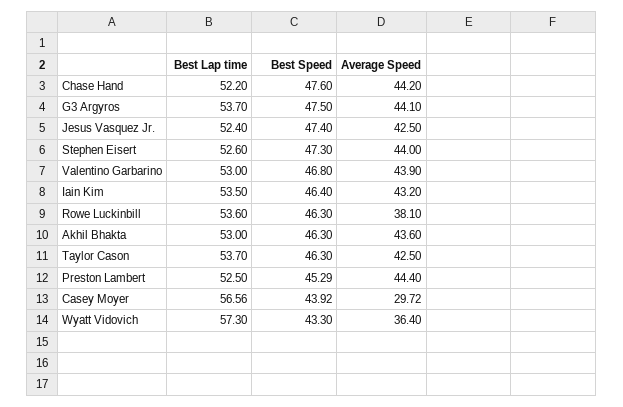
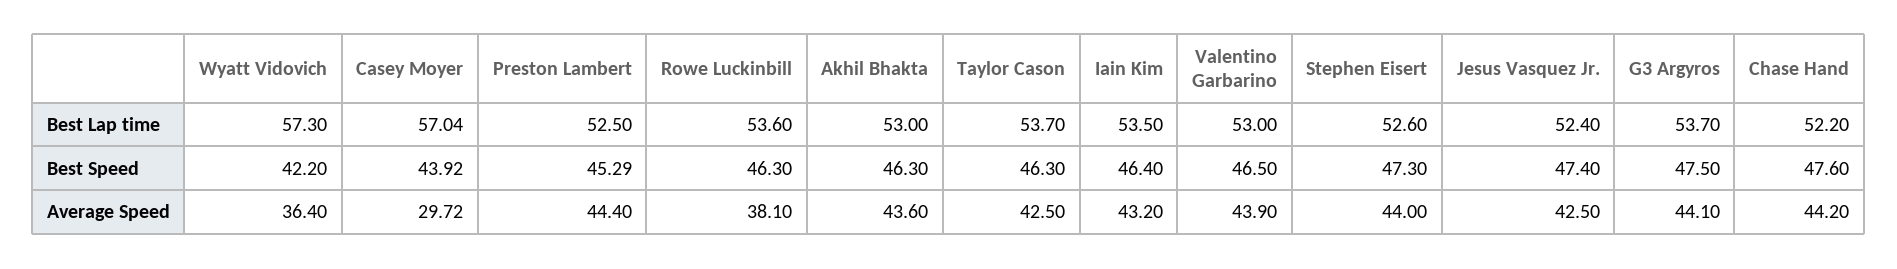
  {
    "Best Lap time": {
      "Chase Hand": 52.2,
      "G3 Argyros": 53.7,
      "Jesus Vasquez Jr.": 52.4,
      "Stephen Eisert": 52.6,
      "Valentino Garbarino": 53,
      "Iain Kim": 53.5,
      "Rowe Luckinbill": 53.6,
      "Akhil Bhakta": 53,
      "Taylor Cason": 53.7,
      "Preston Lambert": 52.5,
-     "Casey Moyer": 56.56,
+     "Casey Moyer": 57.04,
      "Wyatt Vidovich": 57.3
    },
    "Best Speed": {
      "Chase Hand": 47.6,
      "G3 Argyros": 47.5,
      "Jesus Vasquez Jr.": 47.4,
      "Stephen Eisert": 47.3,
-     "Valentino Garbarino": 46.8,
+     "Valentino Garbarino": 46.5,
      "Iain Kim": 46.4,
      "Rowe Luckinbill": 46.3,
      "Akhil Bhakta": 46.3,
      "Taylor Cason": 46.3,
      "Preston Lambert": 45.29,
      "Casey Moyer": 43.92,
-     "Wyatt Vidovich": 43.3
+     "Wyatt Vidovich": 42.2
    },
    "Average Speed": {
      "Chase Hand": 44.2,
      "G3 Argyros": 44.1,
      "Jesus Vasquez Jr.": 42.5,
      "Stephen Eisert": 44,
      "Valentino Garbarino": 43.9,
      "Iain Kim": 43.2,
      "Rowe Luckinbill": 38.1,
      "Akhil Bhakta": 43.6,
      "Taylor Cason": 42.5,
      "Preston Lambert": 44.4,
      "Casey Moyer": 29.72,
      "Wyatt Vidovich": 36.4
    }
  }

